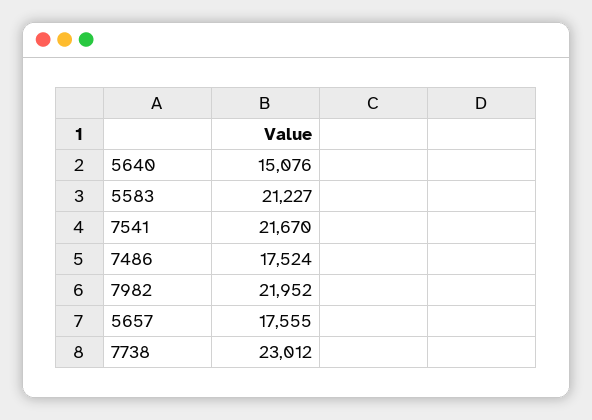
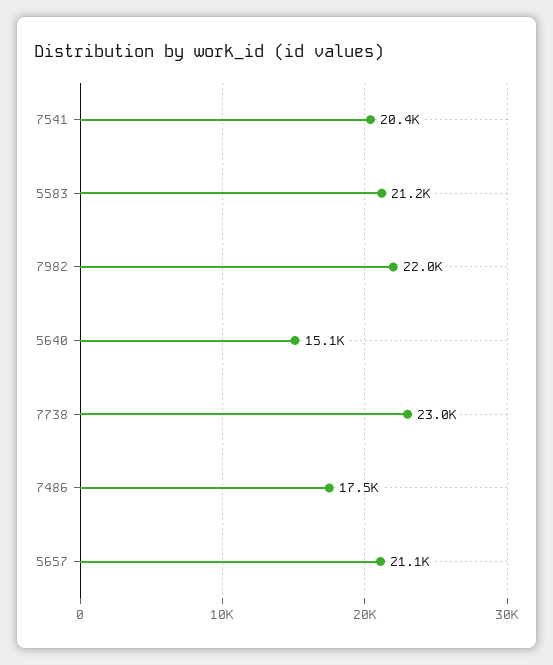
  {
    "5640": 15076,
    "5583": 21227,
-   "7541": 21670,
+   "7541": 20400,
    "7486": 17524,
    "7982": 21952,
-   "5657": 17555,
+   "5657": 21100,
    "7738": 23012
  }

